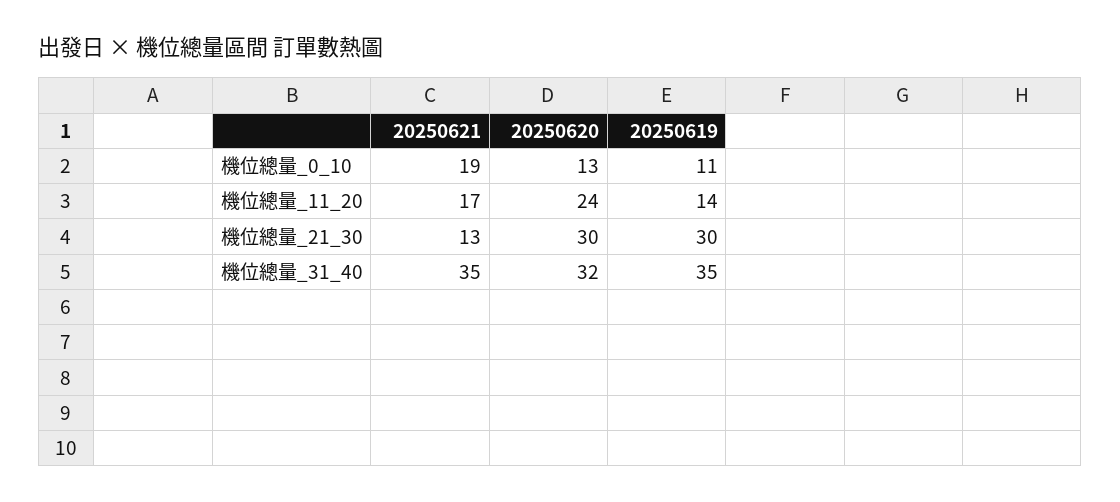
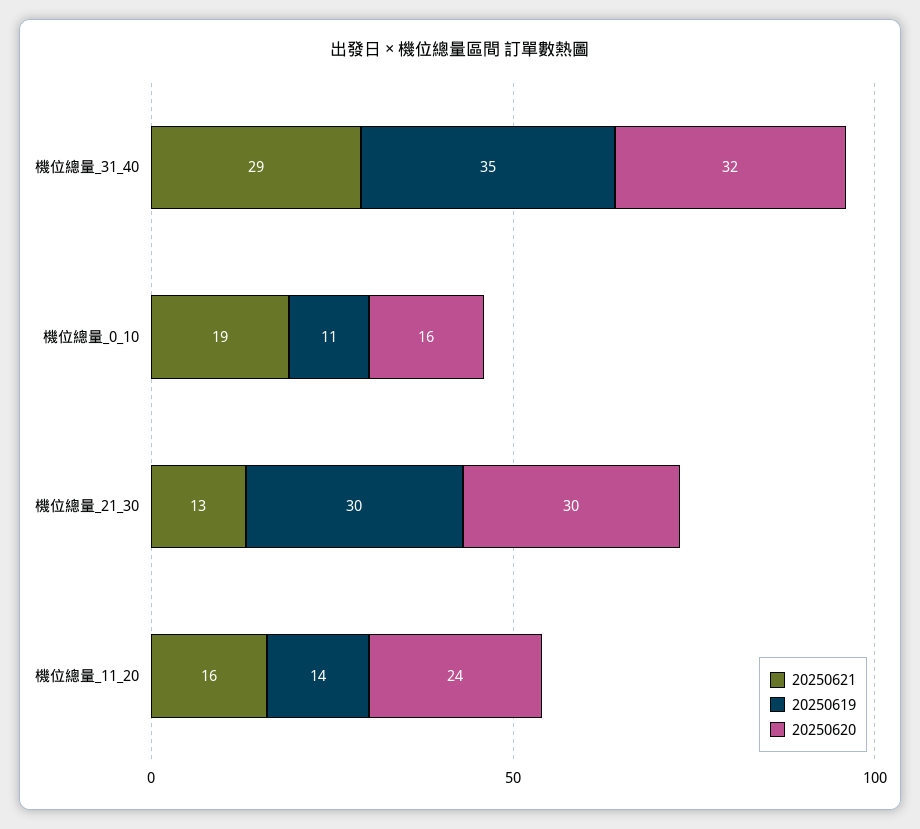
  {
    "20250621": {
      "機位總量_0_10": 19,
-     "機位總量_11_20": 17,
+     "機位總量_11_20": 16,
      "機位總量_21_30": 13,
-     "機位總量_31_40": 35
+     "機位總量_31_40": 29
    },
    "20250620": {
-     "機位總量_0_10": 13,
+     "機位總量_0_10": 16,
      "機位總量_11_20": 24,
      "機位總量_21_30": 30,
      "機位總量_31_40": 32
    },
    "20250619": {
      "機位總量_0_10": 11,
      "機位總量_11_20": 14,
      "機位總量_21_30": 30,
      "機位總量_31_40": 35
    }
  }

